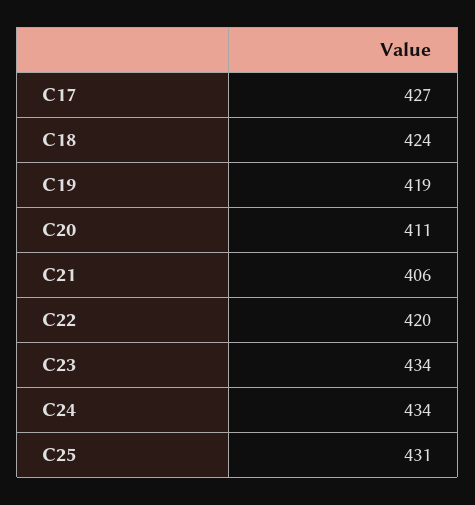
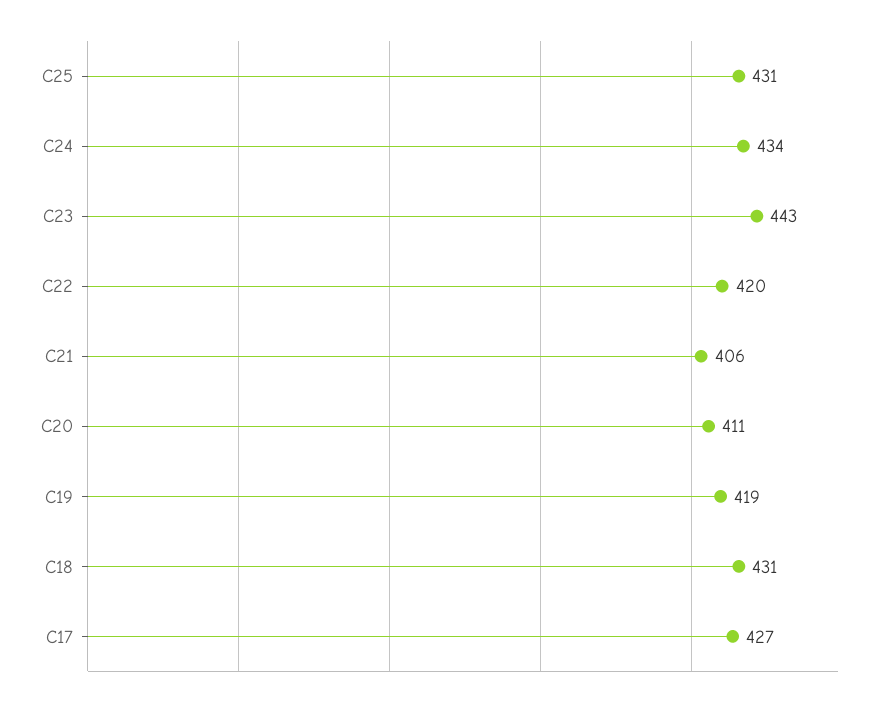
  {
    "C17": 427,
-   "C18": 424,
+   "C18": 431,
    "C19": 419,
    "C20": 411,
    "C21": 406,
    "C22": 420,
-   "C23": 434,
+   "C23": 443,
    "C24": 434,
    "C25": 431
  }

